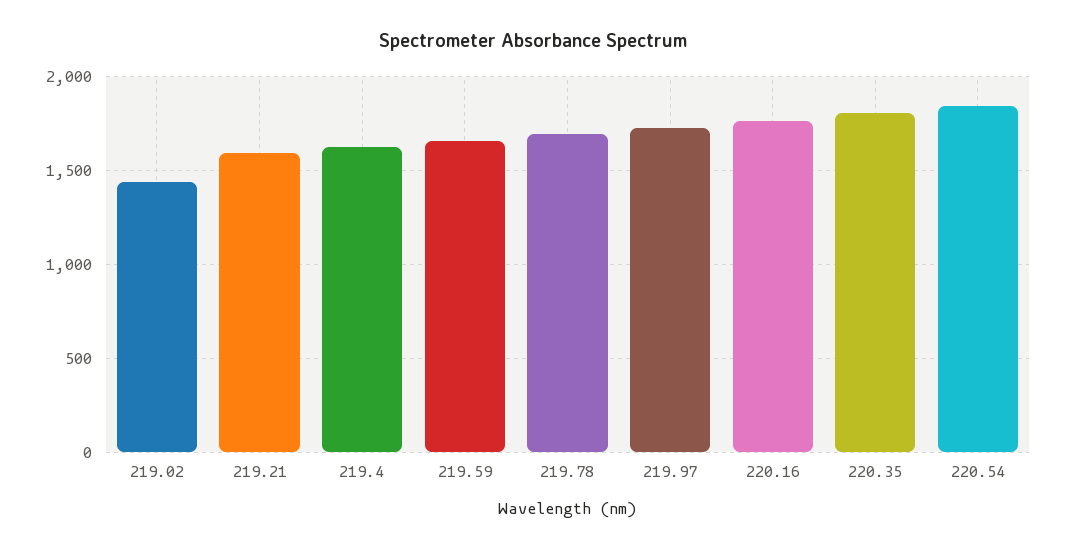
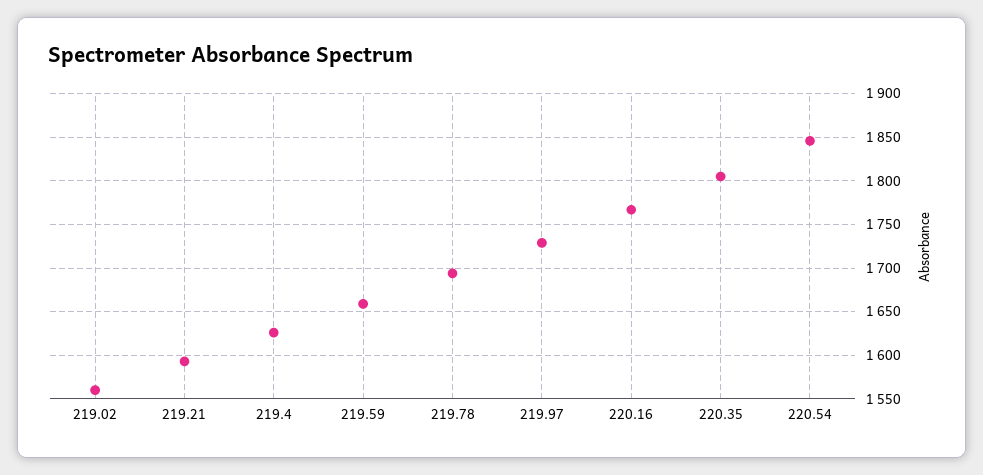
  {
-   "219.02": 1450,
+   "219.02": 1560,
    "219.21": 1590,
    "219.4": 1630,
    "219.59": 1660,
    "219.78": 1690,
    "219.97": 1730,
    "220.16": 1770,
    "220.35": 1810,
    "220.54": 1850
  }

